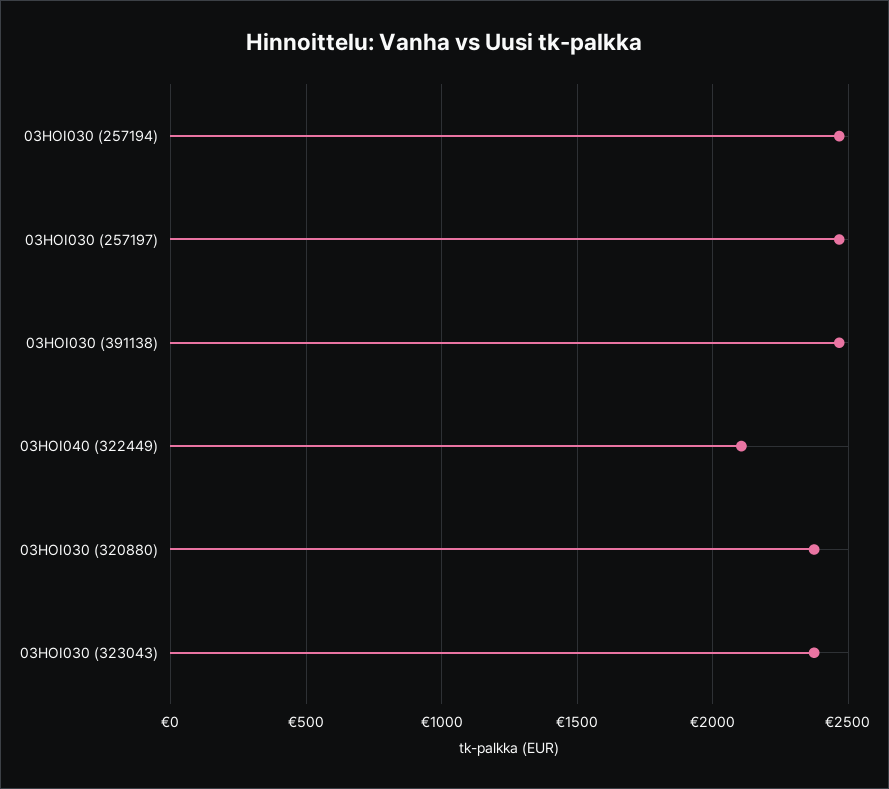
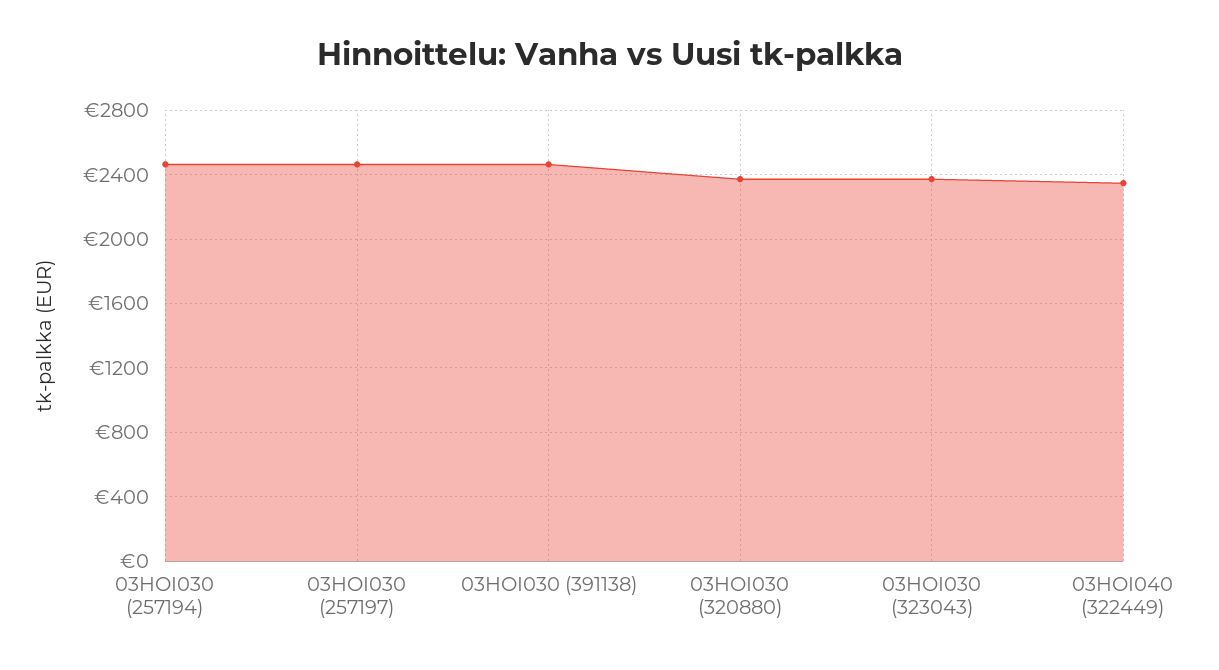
  {
    "03HOI030 (257194)": 2450,
    "03HOI030 (257197)": 2450,
    "03HOI030 (391138)": 2450,
-   "03HOI040 (322449)": 2100,
+   "03HOI040 (322449)": 2350,
    "03HOI030 (320880)": 2350,
    "03HOI030 (323043)": 2350
  }

